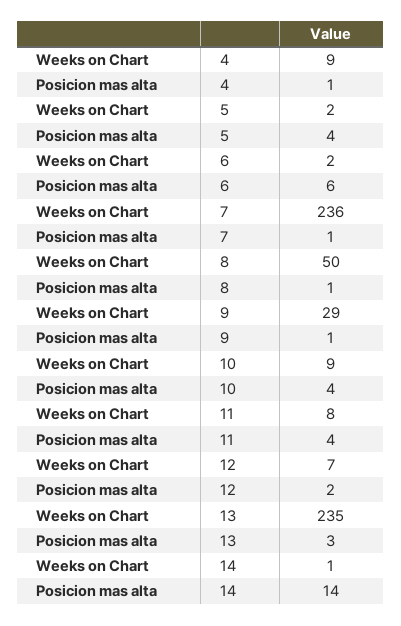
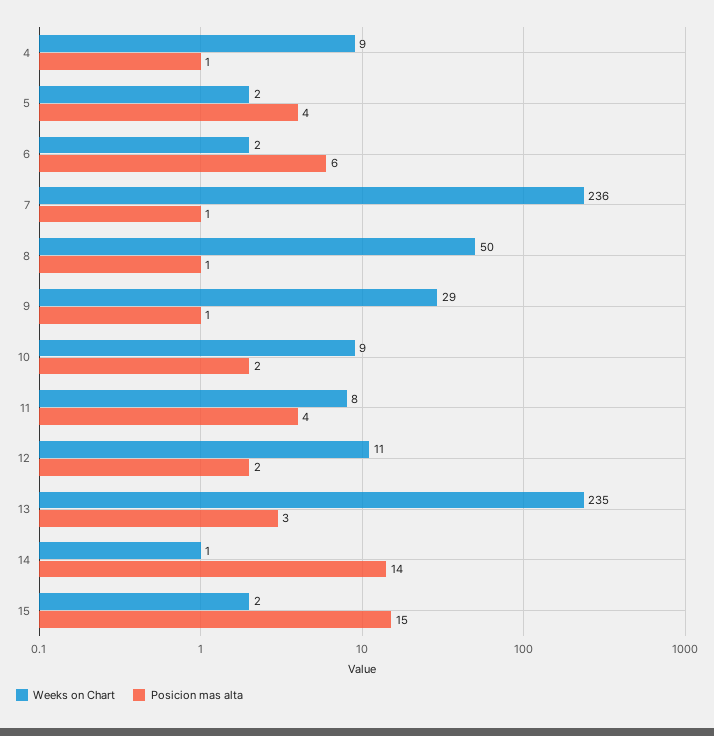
  {
    "Weeks on Chart": {
      "4": 9,
      "5": 2,
      "6": 2,
      "7": 236,
      "8": 50,
      "9": 29,
      "10": 9,
      "11": 8,
-     "12": 7,
+     "12": 11,
      "13": 235,
-     "14": 1
+     "14": 1,
+     "15": 2
    },
    "Posicion mas alta": {
      "4": 1,
      "5": 4,
      "6": 6,
      "7": 1,
      "8": 1,
      "9": 1,
-     "10": 4,
+     "10": 2,
      "11": 4,
      "12": 2,
      "13": 3,
-     "14": 14
+     "14": 14,
+     "15": 15
    }
  }

